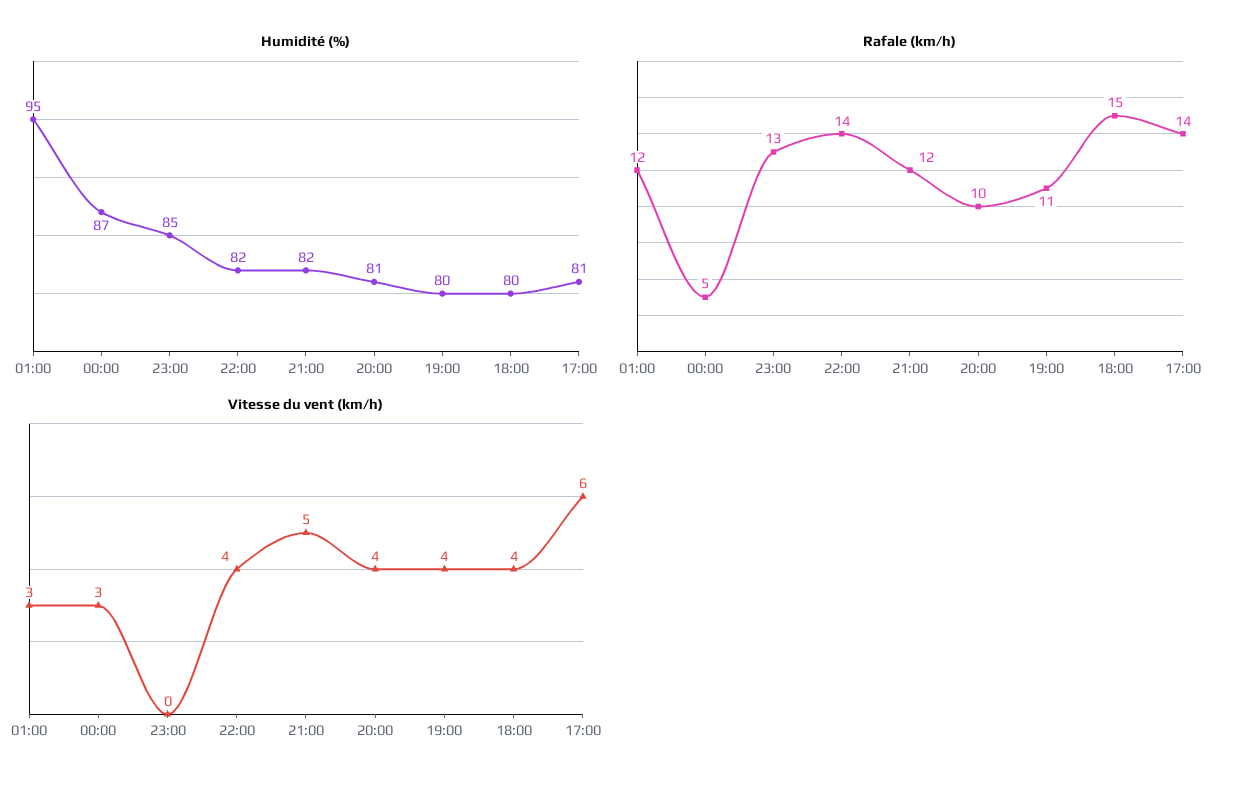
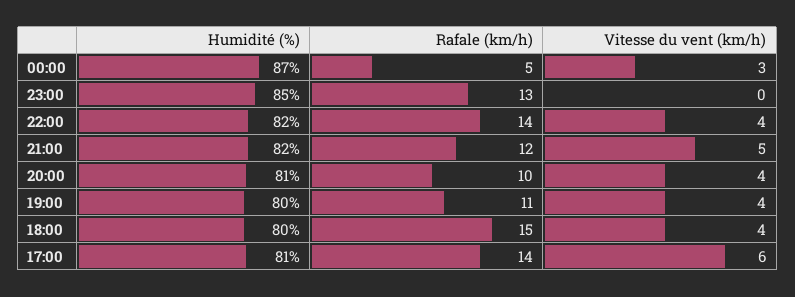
  {
    "Humidité (%)": {
-     "01:00": 95,
      "00:00": 87,
      "23:00": 85,
      "22:00": 82,
      "21:00": 82,
      "20:00": 81,
      "19:00": 80,
      "18:00": 80,
      "17:00": 81
    },
    "Rafale (km/h)": {
-     "01:00": 12,
      "00:00": 5,
      "23:00": 13,
      "22:00": 14,
      "21:00": 12,
      "20:00": 10,
      "19:00": 11,
      "18:00": 15,
      "17:00": 14
    },
    "Vitesse du vent (km/h)": {
-     "01:00": 3,
      "00:00": 3,
      "23:00": 0,
      "22:00": 4,
      "21:00": 5,
      "20:00": 4,
      "19:00": 4,
      "18:00": 4,
      "17:00": 6
    }
  }

